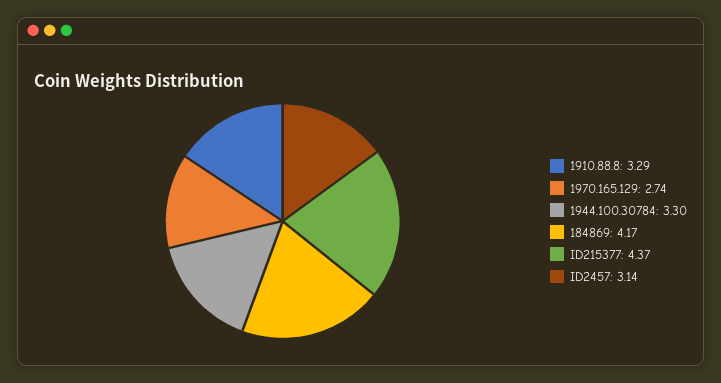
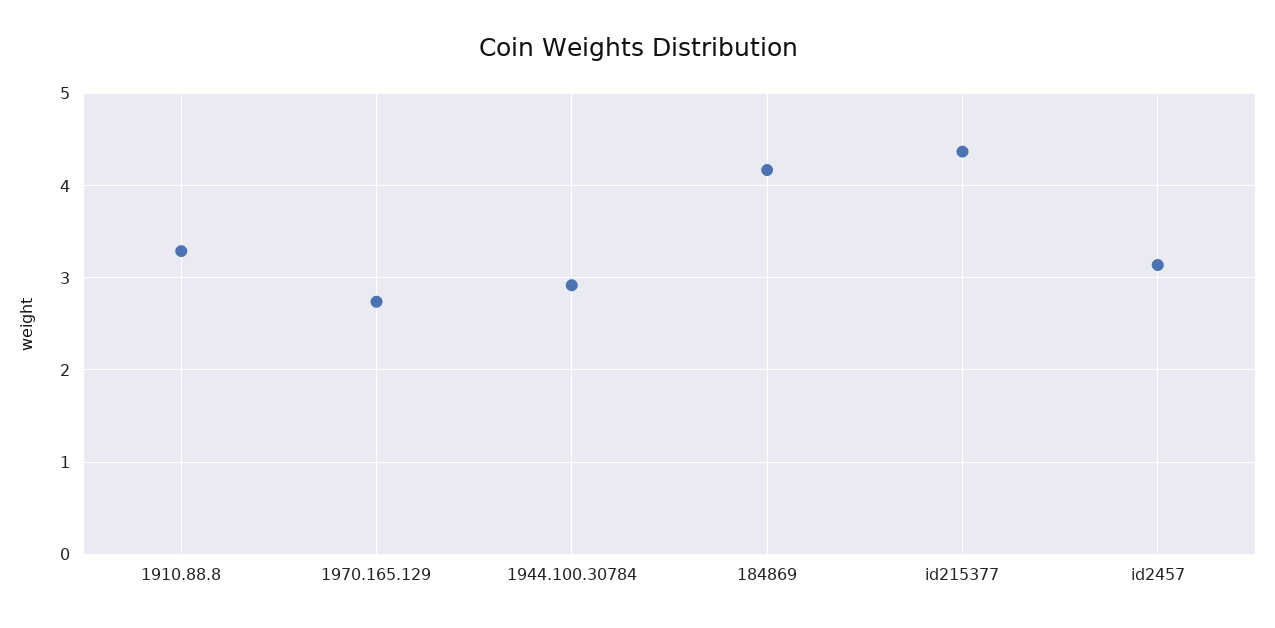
  {
    "1910.88.8": 3.29,
    "1970.165.129": 2.74,
-   "1944.100.30784": 3.3,
+   "1944.100.30784": 2.9,
    "184869": 4.17,
    "ID215377": 4.37,
    "ID2457": 3.14
  }

